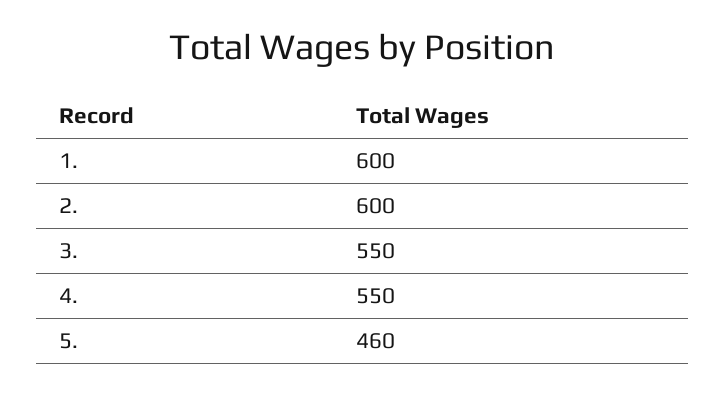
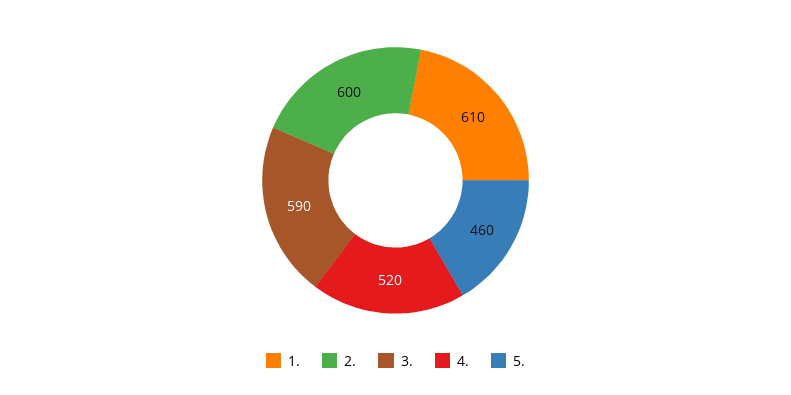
  {
-   "1.": 600,
+   "1.": 610,
    "2.": 600,
-   "3.": 550,
+   "3.": 590,
-   "4.": 550,
+   "4.": 520,
    "5.": 460
  }

